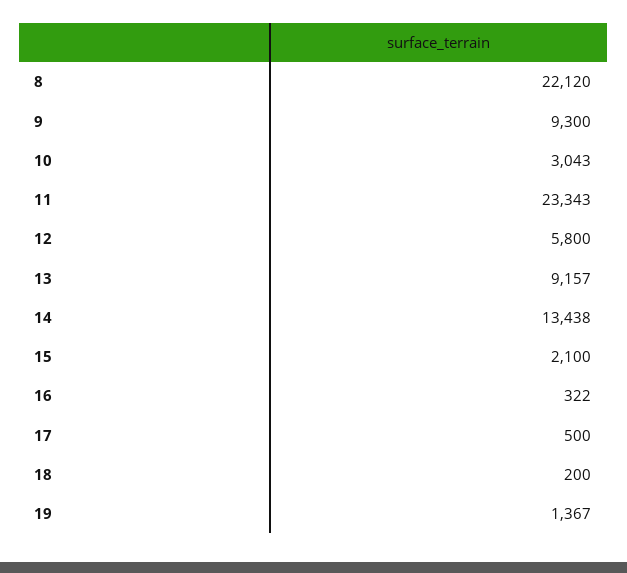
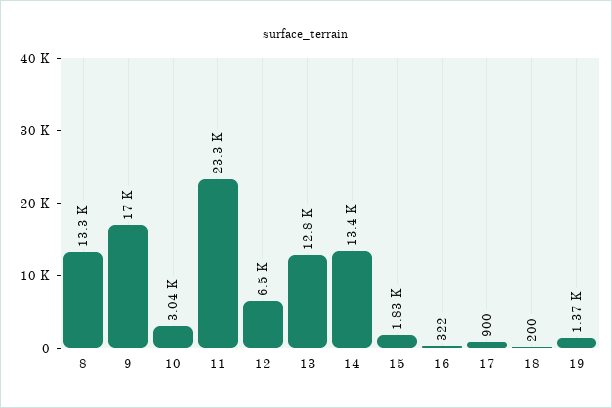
  {
-   "8": 22120,
+   "8": 13300,
-   "9": 9300,
+   "9": 17000,
    "10": 3043,
    "11": 23343,
-   "12": 5800,
+   "12": 6500,
-   "13": 9157,
+   "13": 12800,
    "14": 13438,
-   "15": 2100,
+   "15": 1830,
    "16": 322,
-   "17": 500,
+   "17": 900,
    "18": 200,
    "19": 1367
  }

